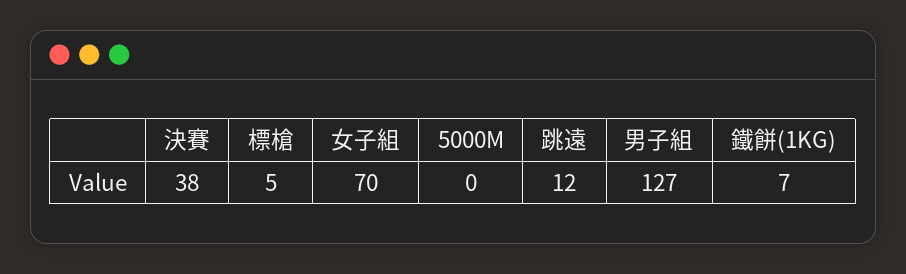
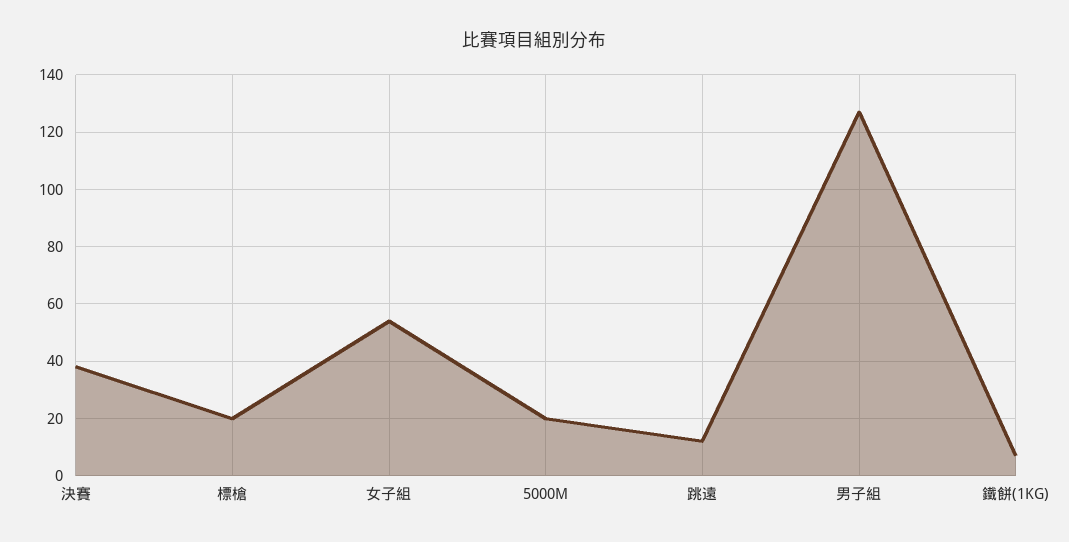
  {
    "決賽": 38,
-   "標槍": 5,
+   "標槍": 20,
-   "女子組": 70,
+   "女子組": 55,
-   "5000M": 0,
+   "5000M": 20,
    "跳遠": 12,
    "男子組": 127,
    "鐵餅(1KG)": 7
  }

